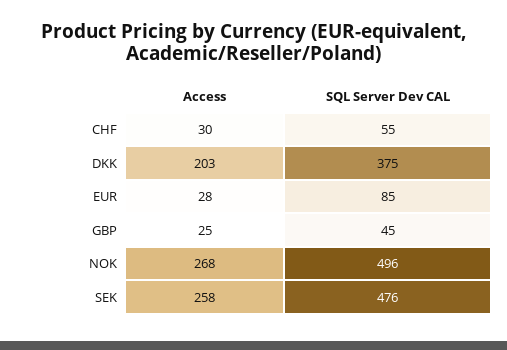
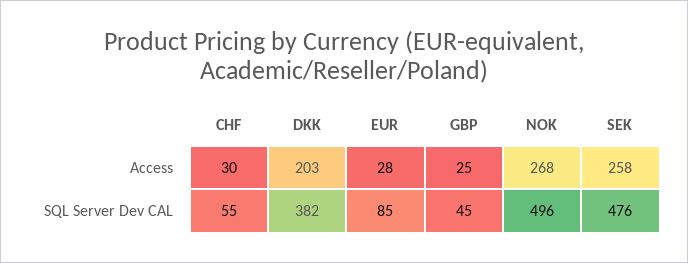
  {
    "Access": {
      "CHF": 30,
      "DKK": 203,
      "EUR": 28,
      "GBP": 25,
      "NOK": 268,
      "SEK": 258
    },
    "SQL Server Dev CAL": {
      "CHF": 55,
-     "DKK": 375,
+     "DKK": 382,
      "EUR": 85,
      "GBP": 45,
      "NOK": 496,
      "SEK": 476
    }
  }

